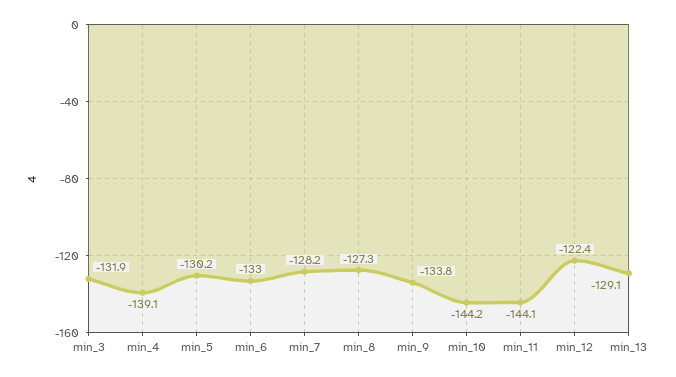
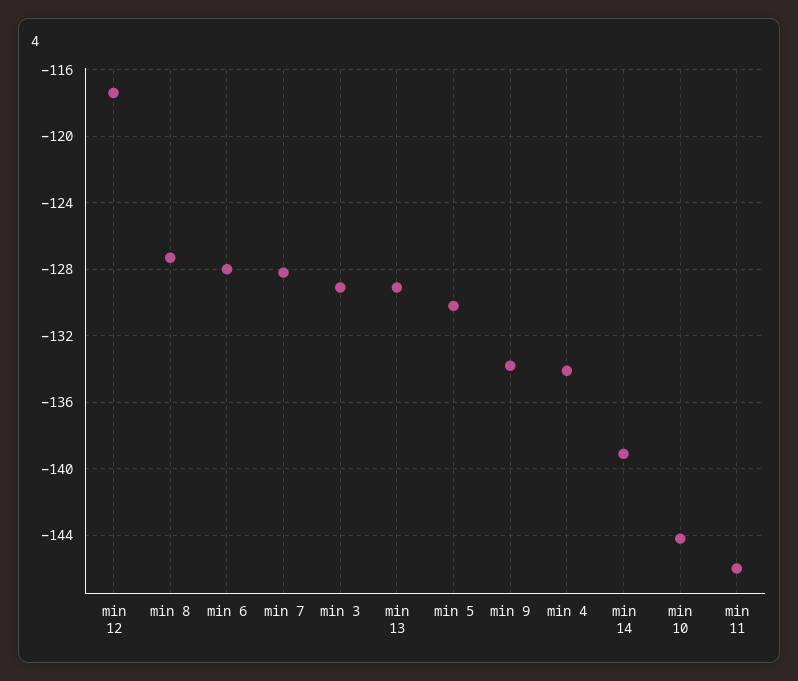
  {
-   "min_3": -131.9,
+   "min_3": -129,
-   "min_4": -139.1,
+   "min_4": -134,
    "min_5": -130.2,
-   "min_6": -133,
+   "min_6": -128,
    "min_7": -128.2,
    "min_8": -127.3,
    "min_9": -133.8,
    "min_10": -144.2,
-   "min_11": -144.1,
+   "min_11": -146,
-   "min_12": -122.4,
+   "min_12": -117.5,
-   "min_13": -129.1
+   "min_13": -129.1,
+   "min 14": -139
  }

